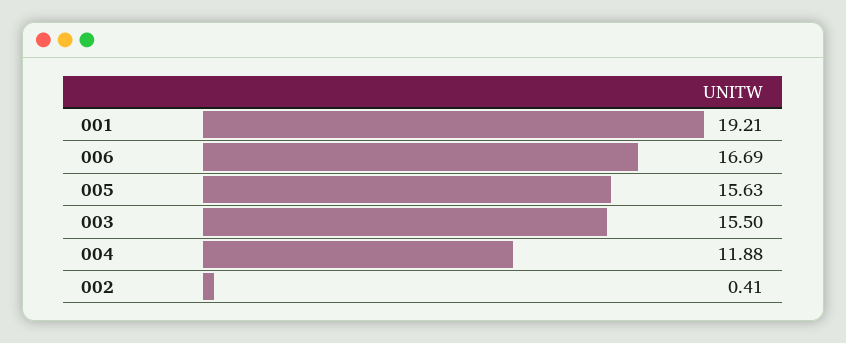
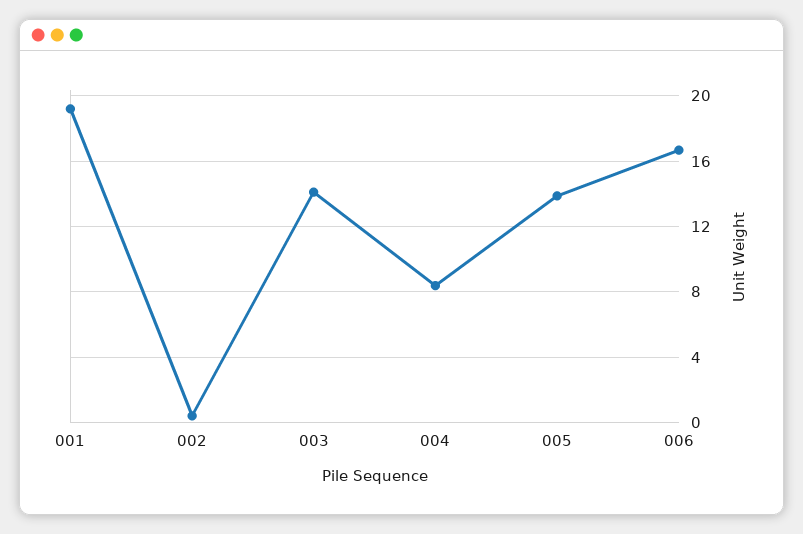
  {
    "001": 19.21,
    "006": 16.69,
-   "005": 15.63,
+   "005": 14,
-   "003": 15.5,
+   "003": 14,
-   "004": 11.88,
+   "004": 8.5,
    "002": 0.41
  }

